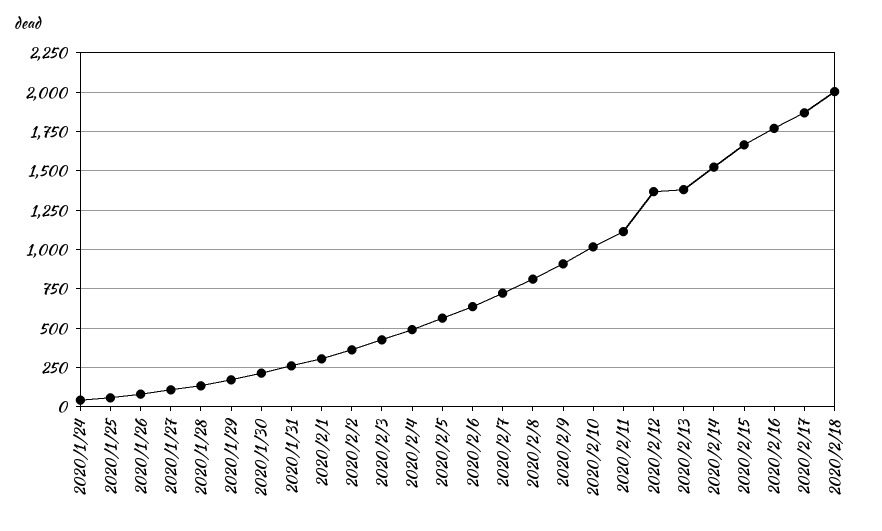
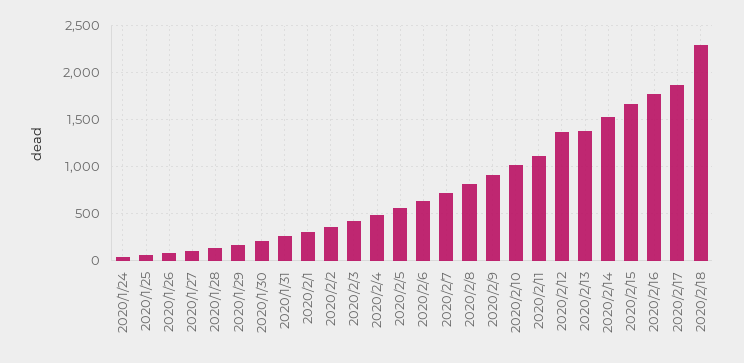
  {
    "2020/1/24": 50,
    "2020/1/25": 50,
    "2020/1/26": 100,
    "2020/1/27": 100,
    "2020/1/28": 150,
    "2020/1/29": 150,
    "2020/1/30": 200,
    "2020/1/31": 250,
    "2020/2/1": 300,
    "2020/2/2": 350,
    "2020/2/3": 450,
    "2020/2/4": 500,
    "2020/2/5": 550,
    "2020/2/6": 650,
    "2020/2/7": 700,
    "2020/2/8": 800,
    "2020/2/9": 900,
    "2020/2/10": 1000,
    "2020/2/11": 1100,
    "2020/2/12": 1350,
    "2020/2/13": 1400,
    "2020/2/14": 1500,
    "2020/2/15": 1650,
    "2020/2/16": 1750,
    "2020/2/17": 1850,
-   "2020/2/18": 2000
+   "2020/2/18": 2300
  }

